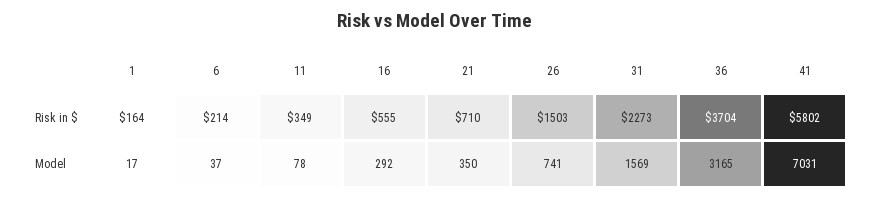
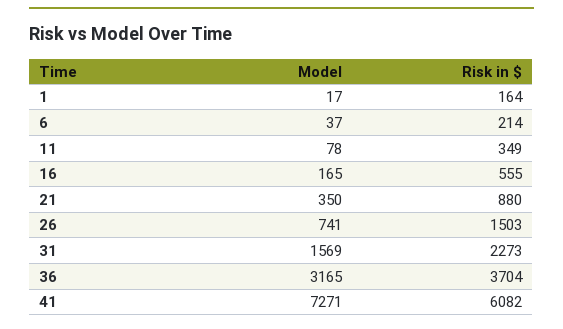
  {
    "1": {
      "Risk in $": 164,
      "Model": 17
    },
    "6": {
      "Risk in $": 214,
      "Model": 37
    },
    "11": {
      "Risk in $": 349,
      "Model": 78
    },
    "16": {
      "Risk in $": 555,
-     "Model": 292
+     "Model": 165
    },
    "21": {
-     "Risk in $": 710,
+     "Risk in $": 880,
      "Model": 350
    },
    "26": {
      "Risk in $": 1503,
      "Model": 741
    },
    "31": {
      "Risk in $": 2273,
      "Model": 1569
    },
    "36": {
      "Risk in $": 3704,
      "Model": 3165
    },
    "41": {
-     "Risk in $": 5802,
+     "Risk in $": 6082,
-     "Model": 7031
+     "Model": 7271
    }
  }

